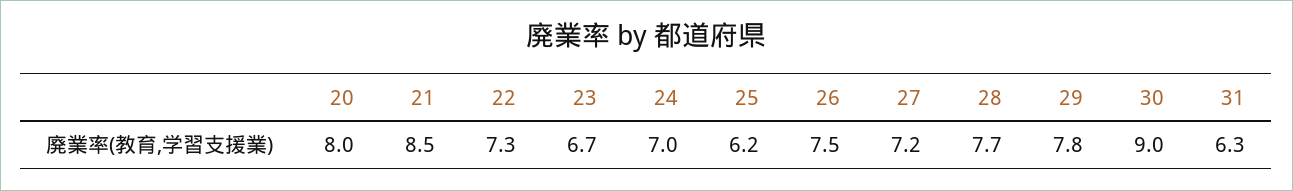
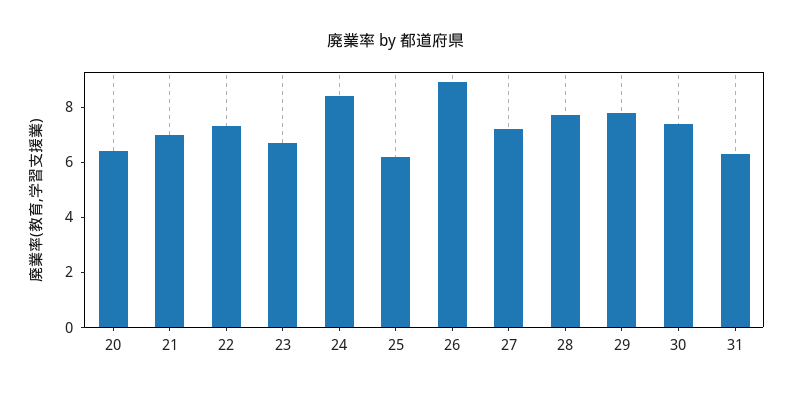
  {
-   "20": 8,
+   "20": 6.5,
-   "21": 8.5,
+   "21": 7,
    "22": 7.3,
    "23": 6.7,
-   "24": 7,
+   "24": 8.5,
    "25": 6.2,
-   "26": 7.5,
+   "26": 9,
    "27": 7.2,
    "28": 7.7,
    "29": 7.8,
-   "30": 9,
+   "30": 7.5,
    "31": 6.3
  }

